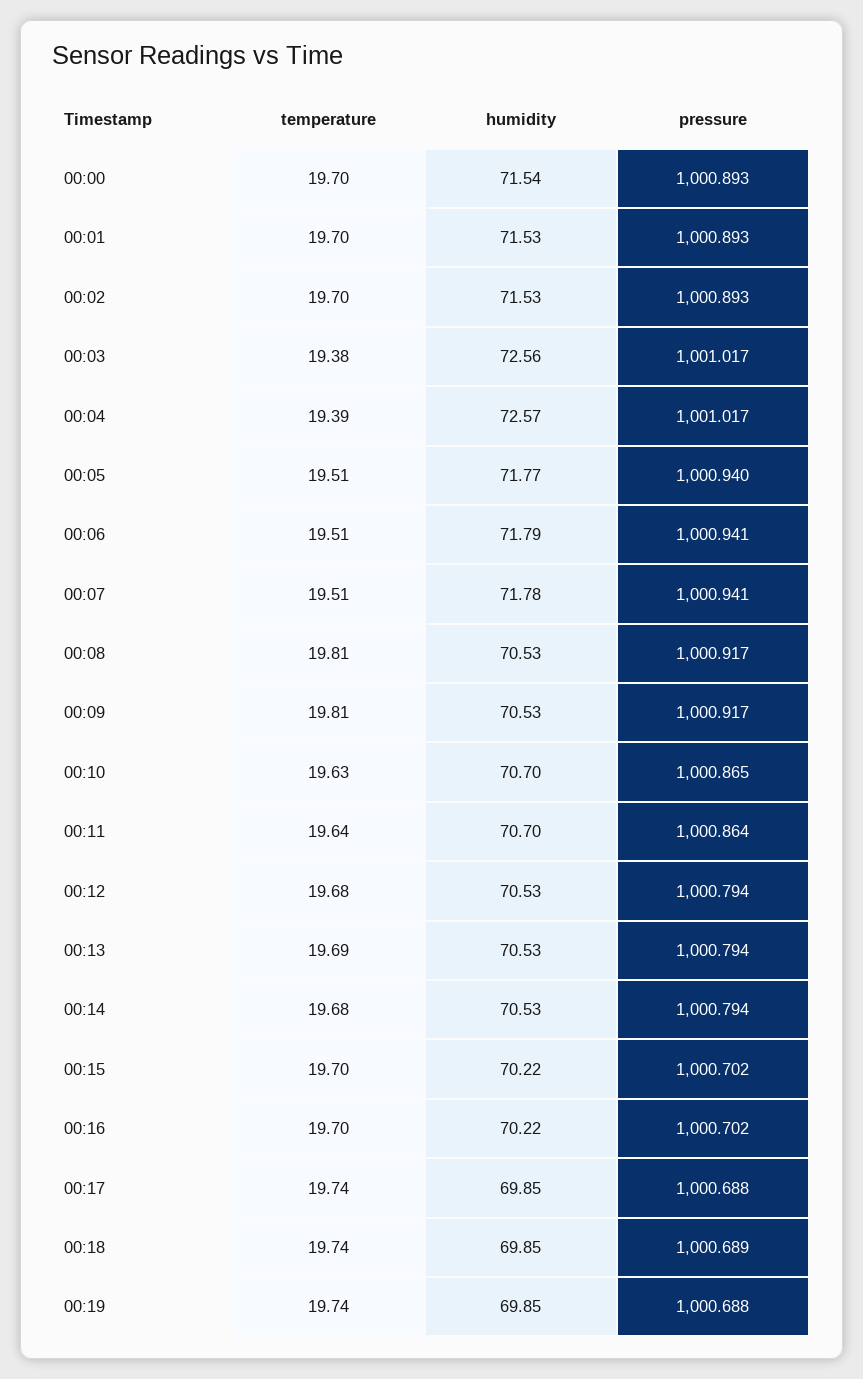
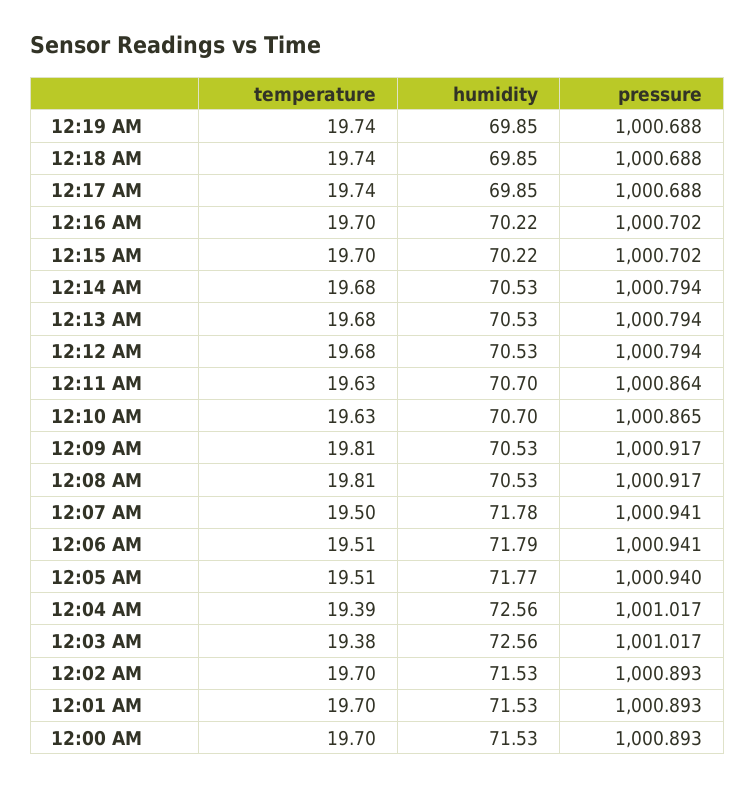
  {
    "temperature": {
      "00:00": 19.7,
      "00:01": 19.7,
      "00:02": 19.7,
      "00:03": 19.38,
      "00:04": 19.39,
      "00:05": 19.51,
      "00:06": 19.51,
-     "00:07": 19.51,
+     "00:07": 19.5,
      "00:08": 19.81,
      "00:09": 19.81,
      "00:10": 19.63,
-     "00:11": 19.64,
+     "00:11": 19.63,
      "00:12": 19.68,
-     "00:13": 19.69,
+     "00:13": 19.68,
      "00:14": 19.68,
      "00:15": 19.7,
      "00:16": 19.7,
      "00:17": 19.74,
      "00:18": 19.74,
      "00:19": 19.74
    },
    "humidity": {
-     "00:00": 71.54,
+     "00:00": 71.53,
      "00:01": 71.53,
      "00:02": 71.53,
      "00:03": 72.56,
-     "00:04": 72.57,
+     "00:04": 72.56,
      "00:05": 71.77,
      "00:06": 71.79,
      "00:07": 71.78,
      "00:08": 70.53,
      "00:09": 70.53,
      "00:10": 70.7,
      "00:11": 70.7,
      "00:12": 70.53,
      "00:13": 70.53,
      "00:14": 70.53,
      "00:15": 70.22,
      "00:16": 70.22,
      "00:17": 69.85,
      "00:18": 69.85,
      "00:19": 69.85
    },
    "pressure": {
      "00:00": 1000.893,
      "00:01": 1000.893,
      "00:02": 1000.893,
      "00:03": 1001.017,
      "00:04": 1001.017,
      "00:05": 1000.94,
      "00:06": 1000.941,
      "00:07": 1000.941,
      "00:08": 1000.917,
      "00:09": 1000.917,
      "00:10": 1000.865,
      "00:11": 1000.864,
      "00:12": 1000.794,
      "00:13": 1000.794,
      "00:14": 1000.794,
      "00:15": 1000.702,
      "00:16": 1000.702,
      "00:17": 1000.688,
-     "00:18": 1000.689,
+     "00:18": 1000.688,
      "00:19": 1000.688
    }
  }

